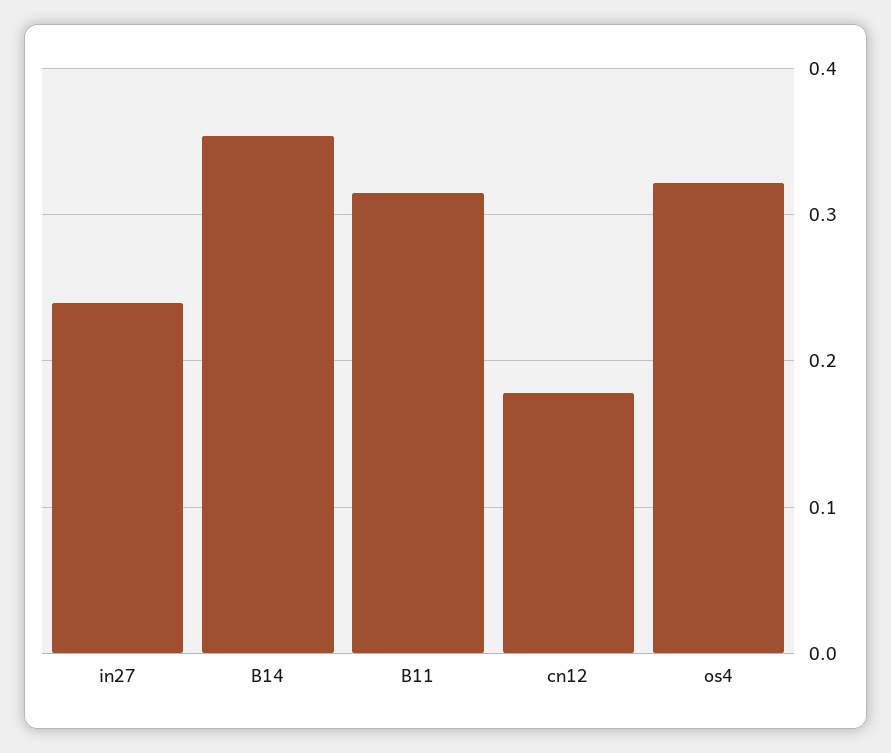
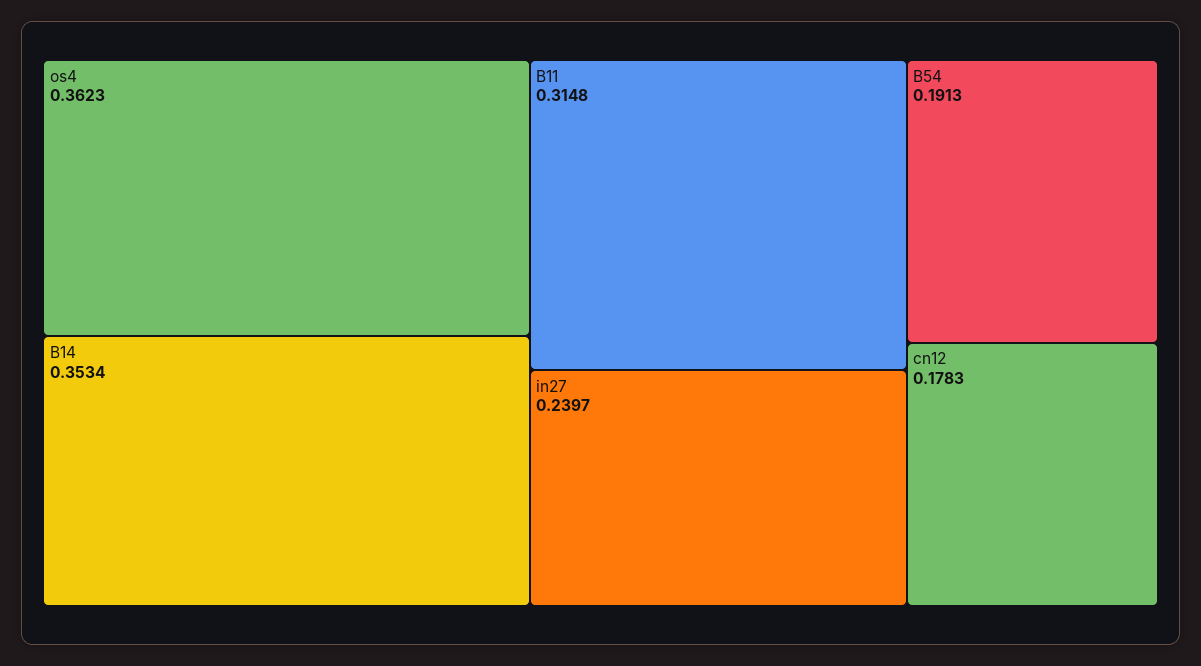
  {
    "in27": 0.2397,
    "B14": 0.3534,
    "B11": 0.3148,
    "cn12": 0.1783,
-   "os4": 0.32
+   "os4": 0.3623,
+   "B54": 0.1913
  }

